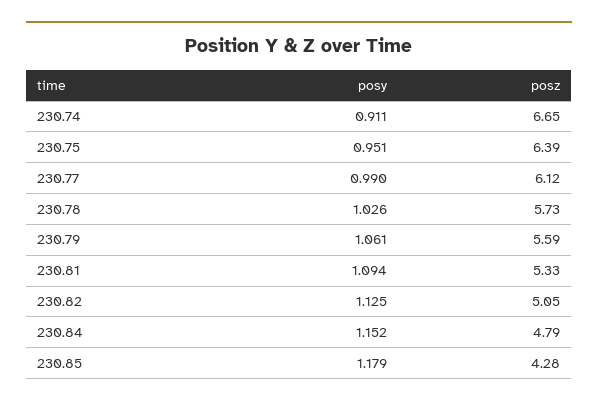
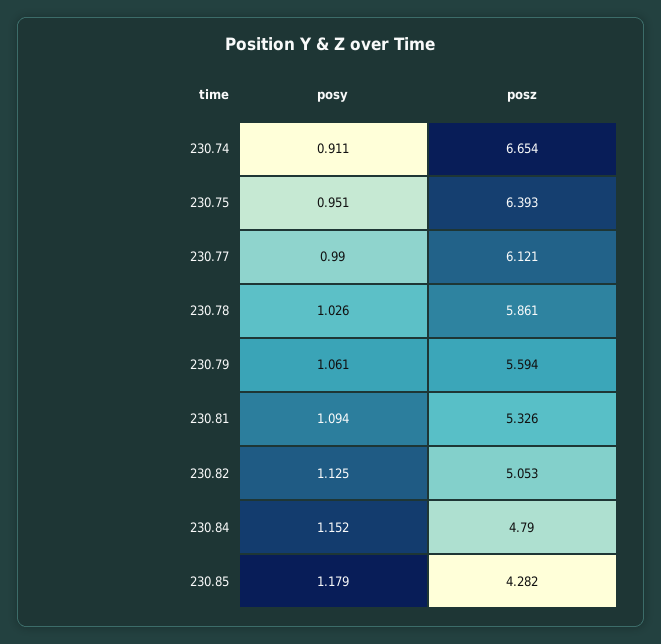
  {
    "posy": {
      "230.74": 0.911,
      "230.75": 0.951,
      "230.77": 0.99,
      "230.78": 1.026,
      "230.79": 1.061,
      "230.81": 1.094,
      "230.82": 1.125,
      "230.84": 1.152,
      "230.85": 1.179
    },
    "posz": {
      "230.74": 6.654,
      "230.75": 6.393,
      "230.77": 6.121,
-     "230.78": 5.73,
+     "230.78": 5.861,
      "230.79": 5.594,
      "230.81": 5.326,
      "230.82": 5.053,
      "230.84": 4.79,
      "230.85": 4.282
    }
  }

